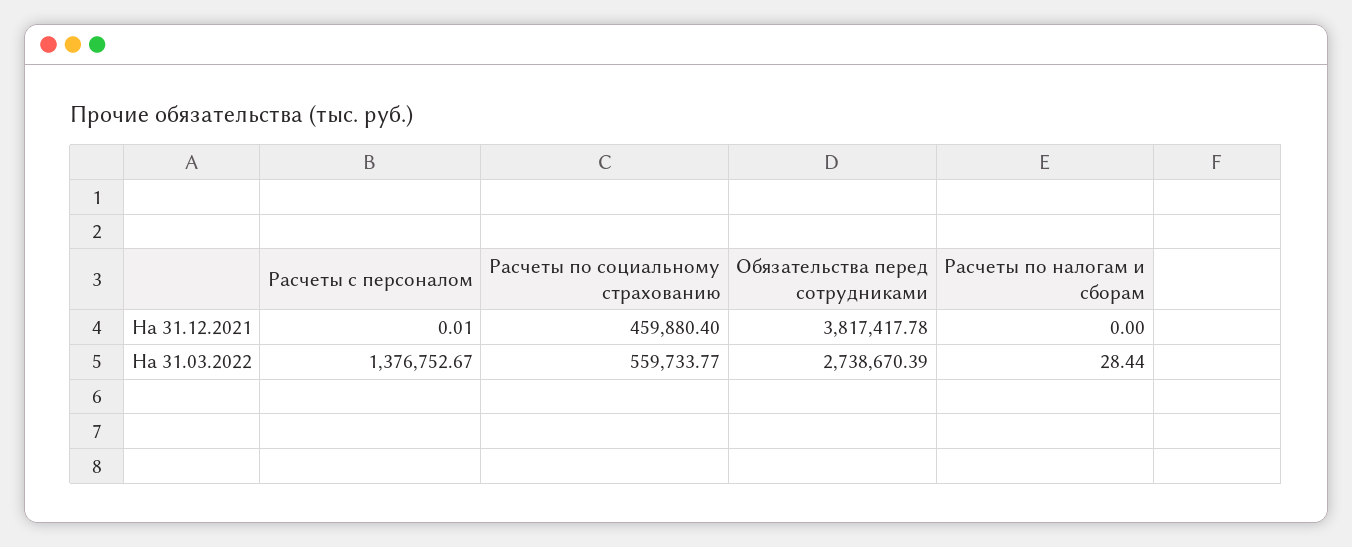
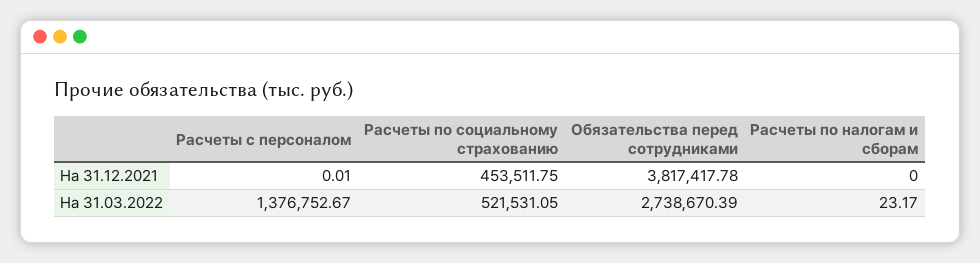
  {
    "Расчеты с персоналом": {
      "На 31.12.2021": 0.01,
      "На 31.03.2022": 1376752.67
    },
    "Расчеты по социальному страхованию": {
-     "На 31.12.2021": 459880.4,
+     "На 31.12.2021": 453511.75,
-     "На 31.03.2022": 559733.77
+     "На 31.03.2022": 521531.05
    },
    "Обязательства перед сотрудниками": {
      "На 31.12.2021": 3817417.78,
      "На 31.03.2022": 2738670.39
    },
    "Расчеты по налогам и сборам": {
      "На 31.12.2021": 0,
-     "На 31.03.2022": 28.44
+     "На 31.03.2022": 23.17
    }
  }

